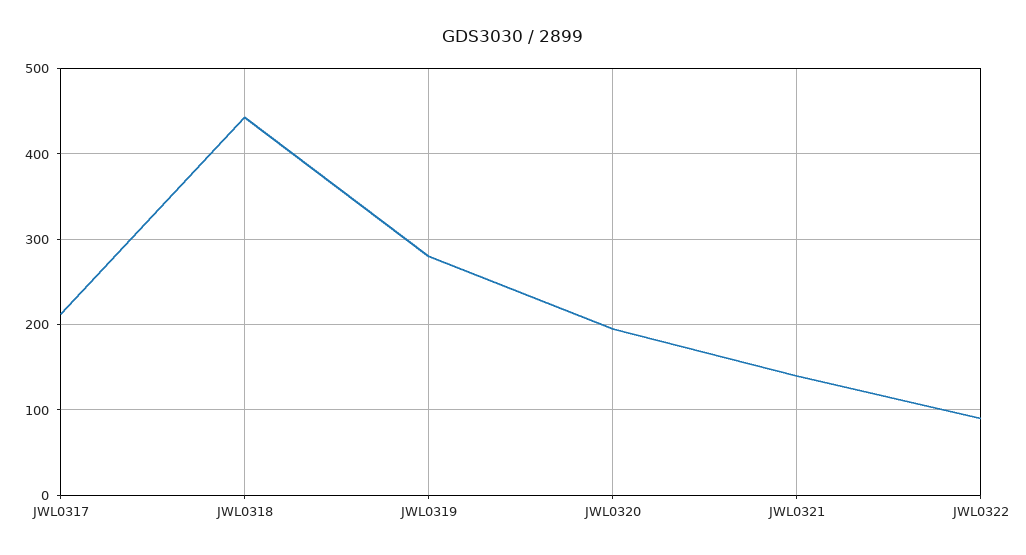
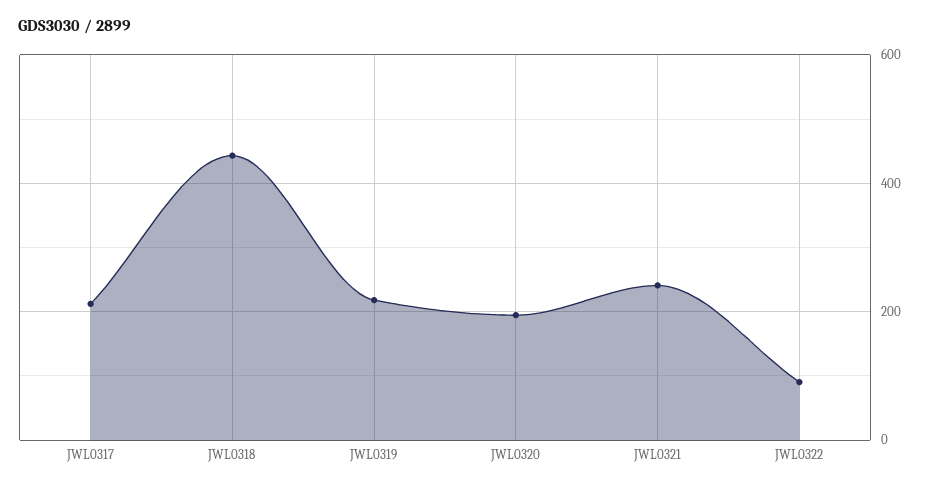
  {
    "JWL0317": 210,
    "JWL0318": 440,
-   "JWL0319": 280,
+   "JWL0319": 220,
    "JWL0320": 190,
-   "JWL0321": 140,
+   "JWL0321": 240,
    "JWL0322": 90
  }

